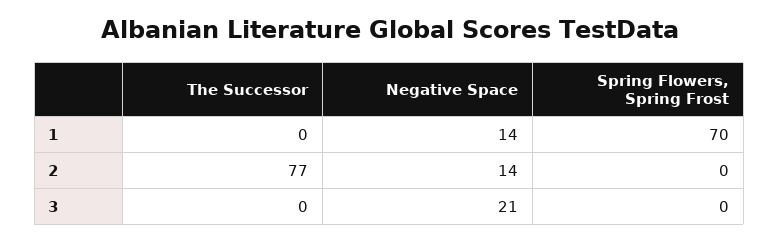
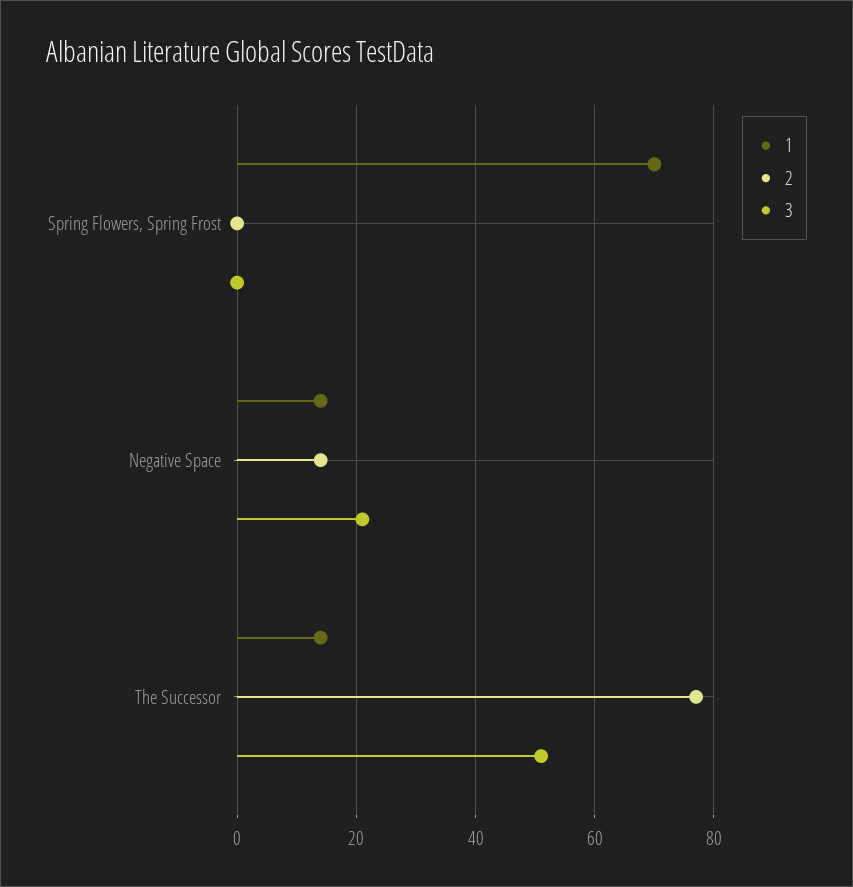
  {
    "1": {
-     "The Successor": 0,
+     "The Successor": 15,
      "Negative Space": 14,
      "Spring Flowers, Spring Frost": 70
    },
    "2": {
      "The Successor": 77,
      "Negative Space": 14,
      "Spring Flowers, Spring Frost": 0
    },
    "3": {
-     "The Successor": 0,
+     "The Successor": 50,
      "Negative Space": 21,
      "Spring Flowers, Spring Frost": 0
    }
  }

